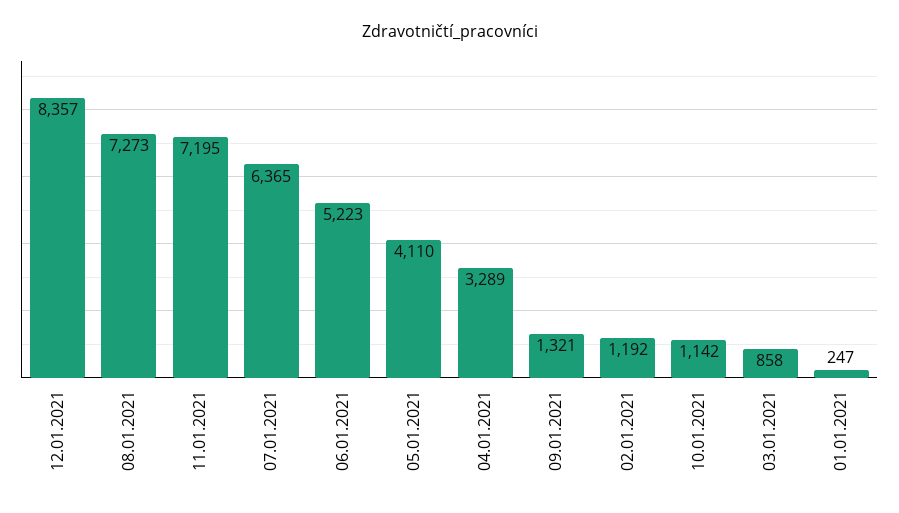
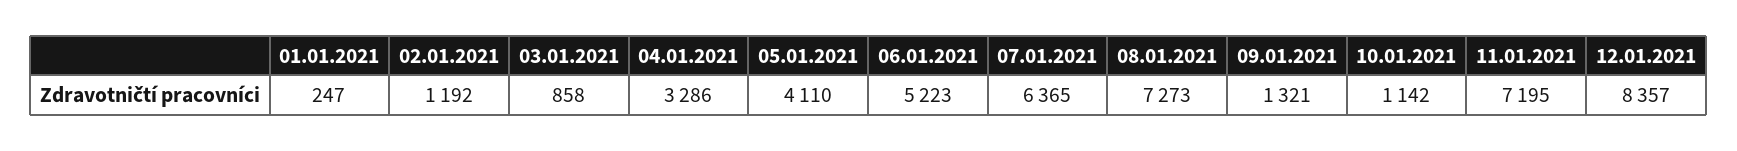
  {
    "12.01.2021": 8357,
    "08.01.2021": 7273,
    "11.01.2021": 7195,
    "07.01.2021": 6365,
    "06.01.2021": 5223,
    "05.01.2021": 4110,
-   "04.01.2021": 3289,
+   "04.01.2021": 3286,
    "09.01.2021": 1321,
    "02.01.2021": 1192,
    "10.01.2021": 1142,
    "03.01.2021": 858,
    "01.01.2021": 247
  }

